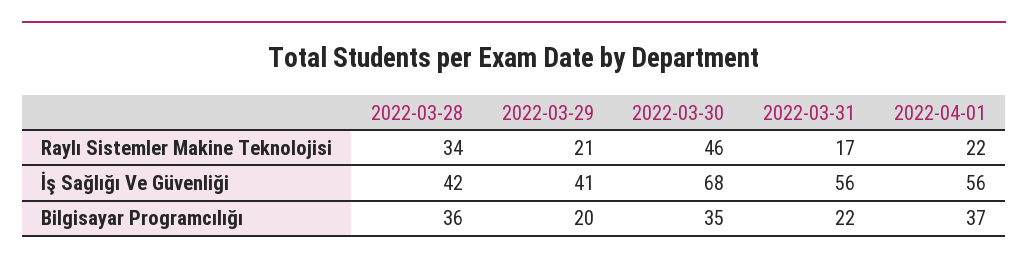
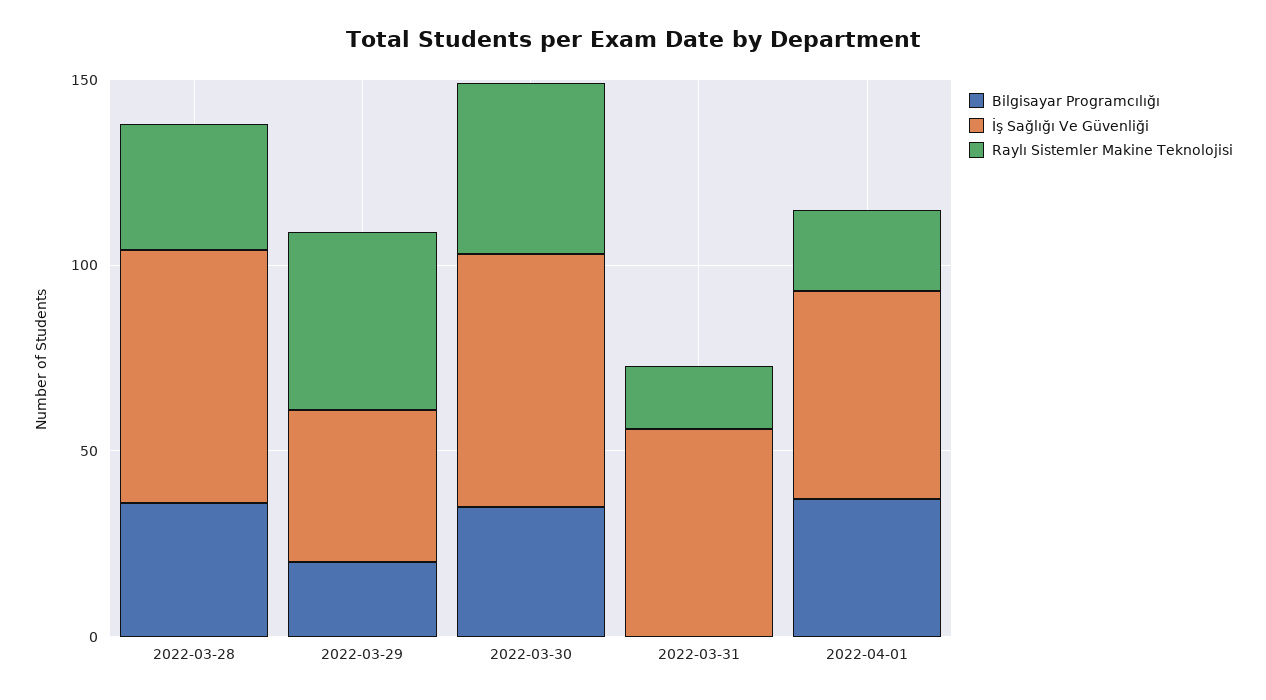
  {
    "Raylı Sistemler Makine Teknolojisi": {
      "2022-03-28": 34,
-     "2022-03-29": 21,
+     "2022-03-29": 50,
      "2022-03-30": 46,
      "2022-03-31": 17,
      "2022-04-01": 22
    },
    "İş Sağlığı Ve Güvenliği": {
-     "2022-03-28": 42,
+     "2022-03-28": 70,
      "2022-03-29": 41,
      "2022-03-30": 68,
      "2022-03-31": 56,
      "2022-04-01": 56
    },
    "Bilgisayar Programcılığı": {
      "2022-03-28": 36,
      "2022-03-29": 20,
      "2022-03-30": 35,
-     "2022-03-31": 22,
+     "2022-03-31": 0,
      "2022-04-01": 37
    }
  }

